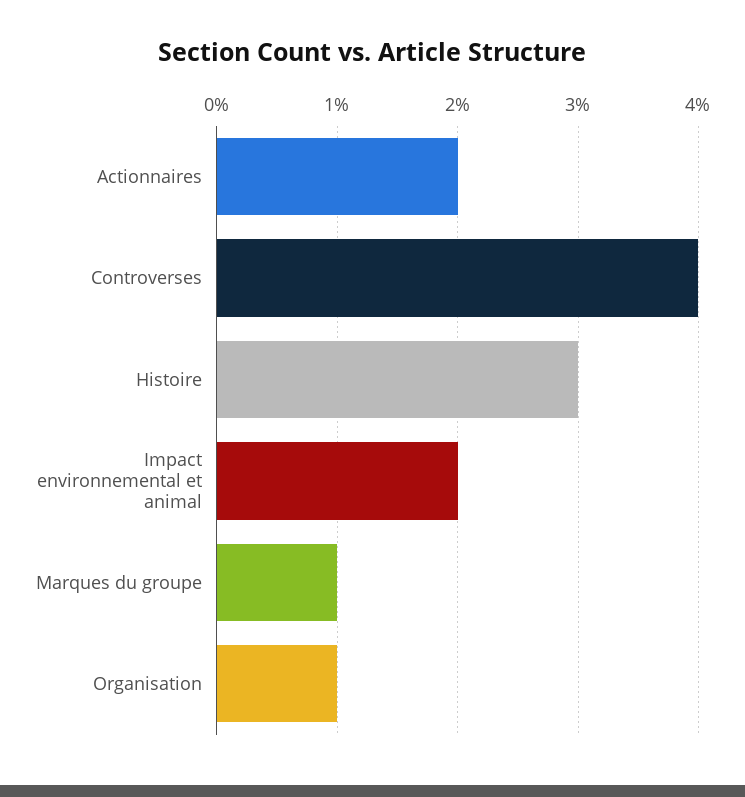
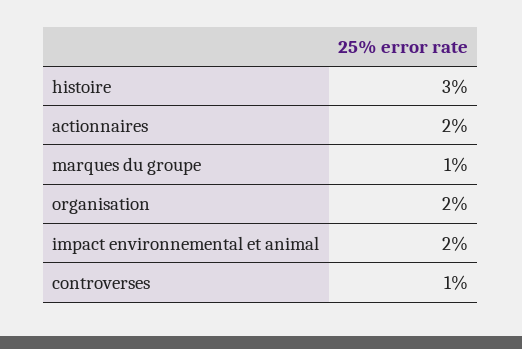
  {
    "Actionnaires": 2,
-   "Controverses": 4,
+   "Controverses": 1,
    "Histoire": 3,
    "Impact environnemental et animal": 2,
    "Marques du groupe": 1,
-   "Organisation": 1
+   "Organisation": 2
  }

